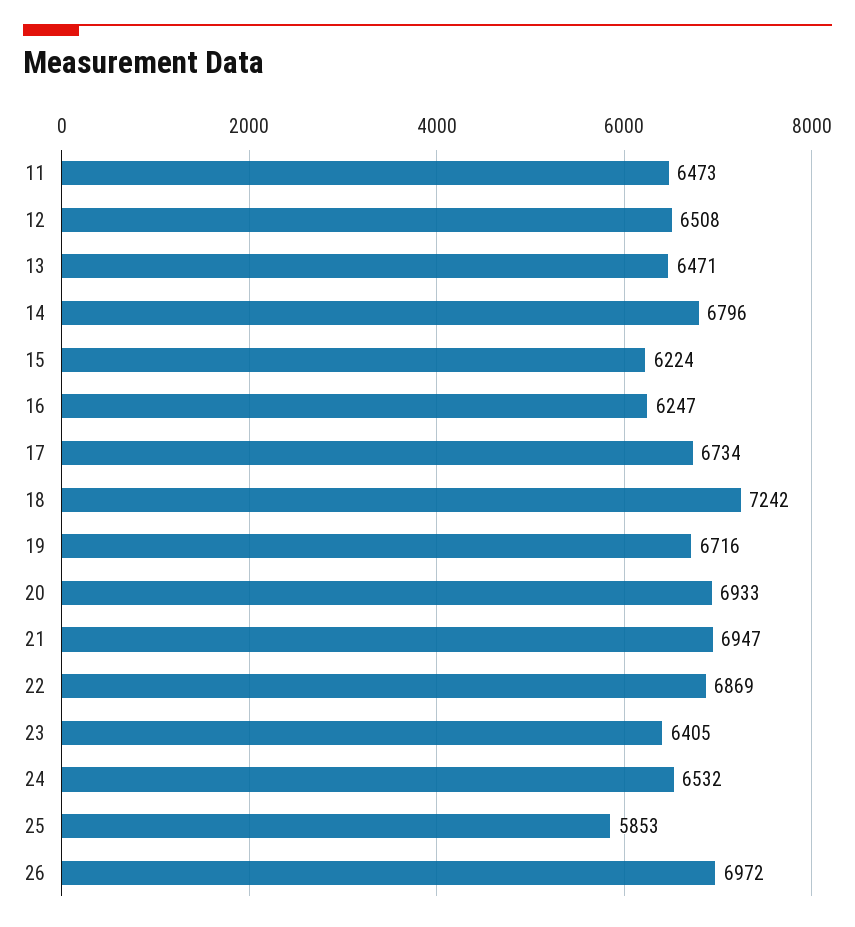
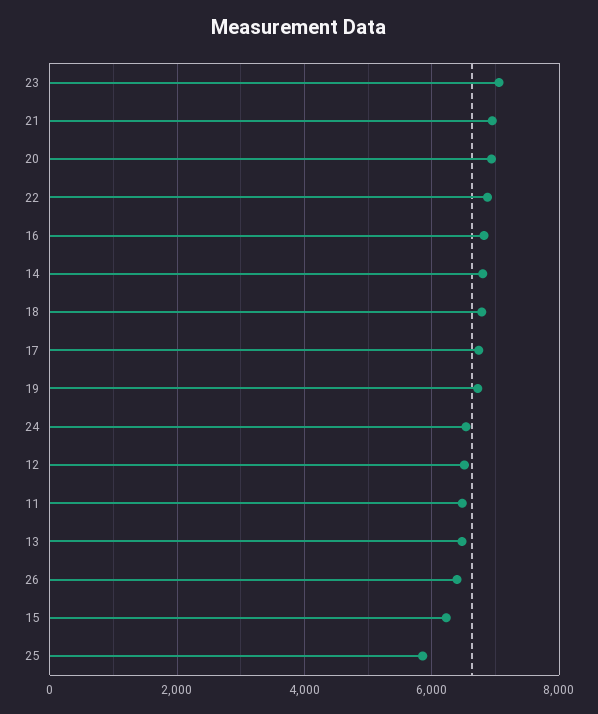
  {
    "11": 6473,
    "12": 6508,
    "13": 6471,
    "14": 6796,
    "15": 6224,
-   "16": 6247,
+   "16": 6800,
    "17": 6734,
-   "18": 7242,
+   "18": 6800,
    "19": 6716,
    "20": 6933,
    "21": 6947,
    "22": 6869,
-   "23": 6405,
+   "23": 7000,
    "24": 6532,
    "25": 5853,
-   "26": 6972
+   "26": 6400
  }

